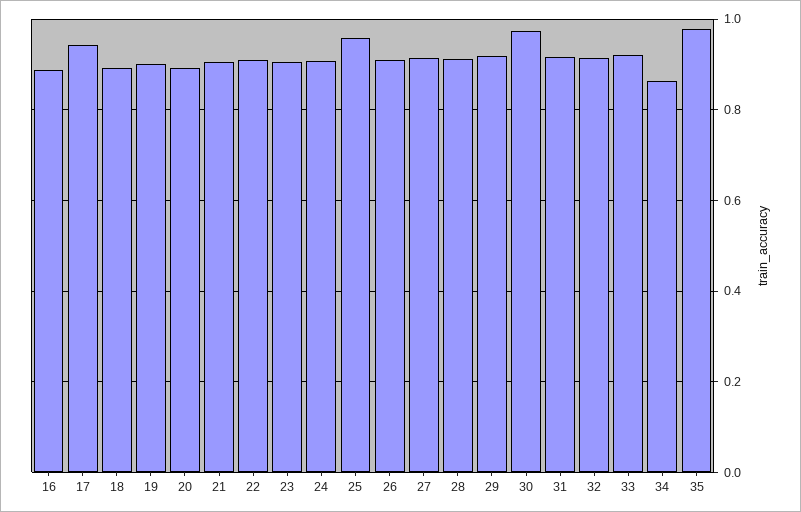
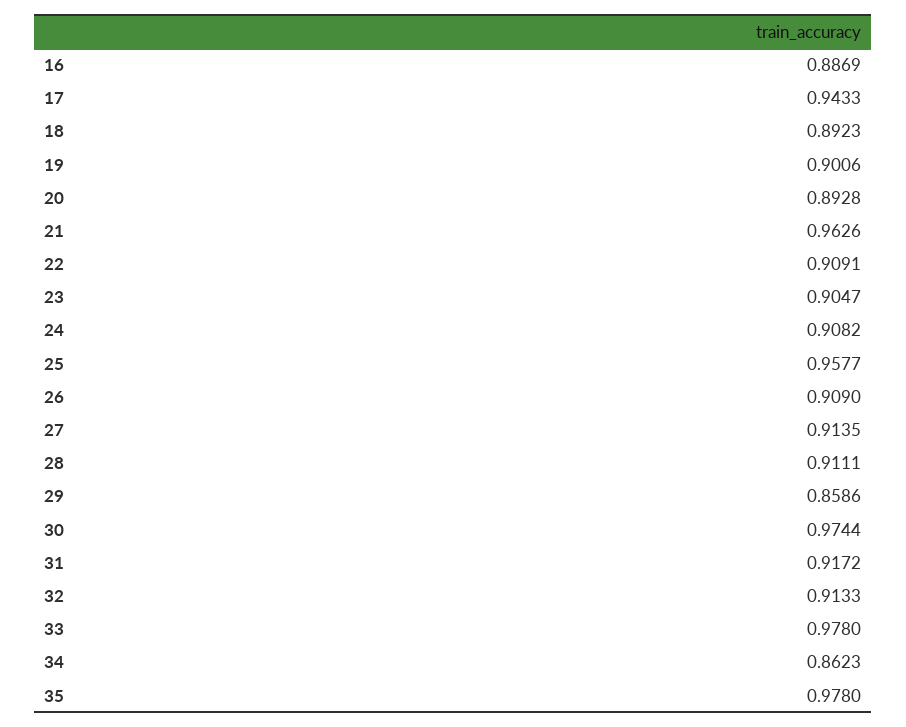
  {
    "16": 0.8869,
    "17": 0.9433,
    "18": 0.8923,
    "19": 0.9006,
    "20": 0.8928,
-   "21": 0.9,
+   "21": 0.9626,
    "22": 0.9091,
    "23": 0.9047,
    "24": 0.9082,
    "25": 0.9577,
    "26": 0.909,
    "27": 0.9135,
    "28": 0.9111,
-   "29": 0.92,
+   "29": 0.8586,
    "30": 0.9744,
    "31": 0.9172,
    "32": 0.9133,
-   "33": 0.92,
+   "33": 0.978,
    "34": 0.8623,
    "35": 0.978
  }

